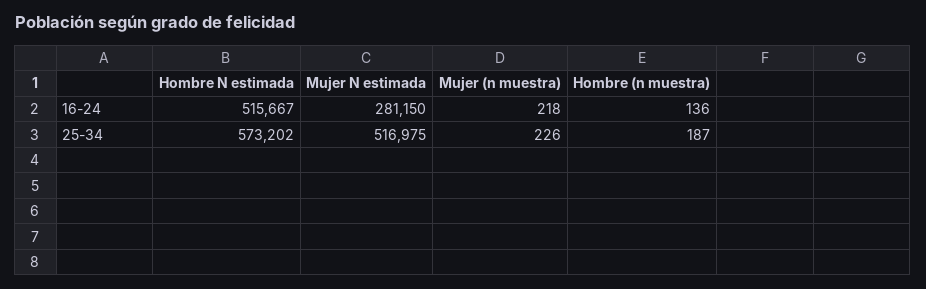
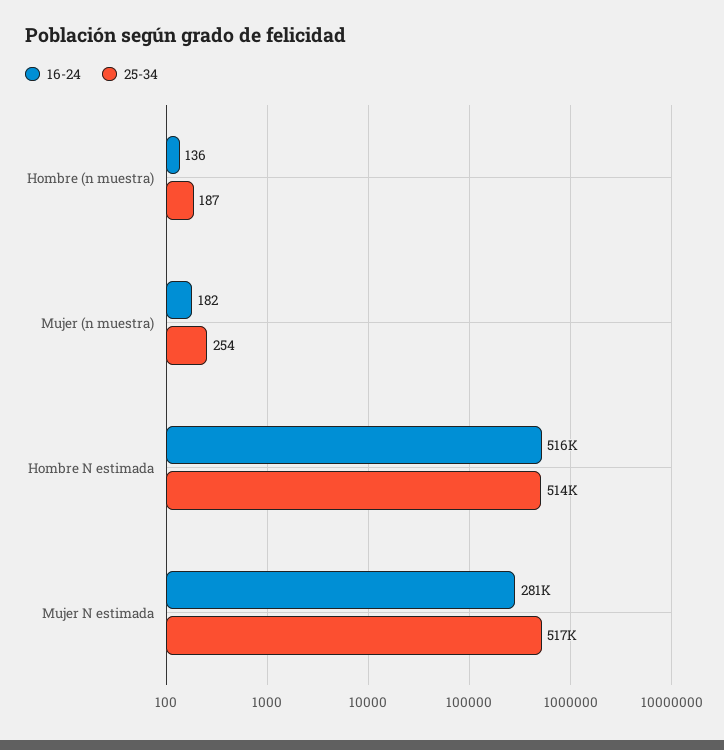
  {
    "16-24": {
      "Hombre N estimada": 515667,
      "Mujer N estimada": 281150,
-     "Mujer (n muestra)": 218,
+     "Mujer (n muestra)": 182,
      "Hombre (n muestra)": 136
    },
    "25-34": {
-     "Hombre N estimada": 573202,
+     "Hombre N estimada": 514000,
      "Mujer N estimada": 516975,
-     "Mujer (n muestra)": 226,
+     "Mujer (n muestra)": 254,
      "Hombre (n muestra)": 187
    }
  }

